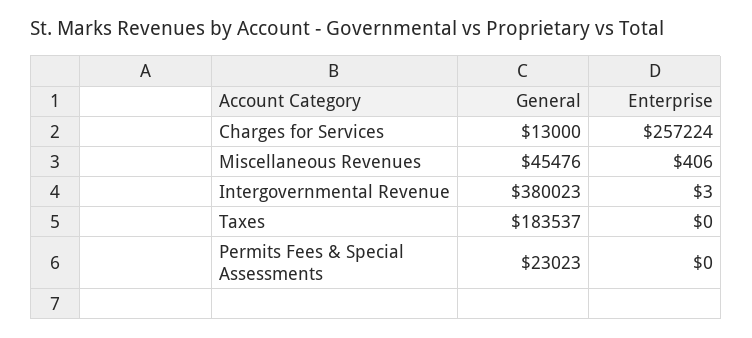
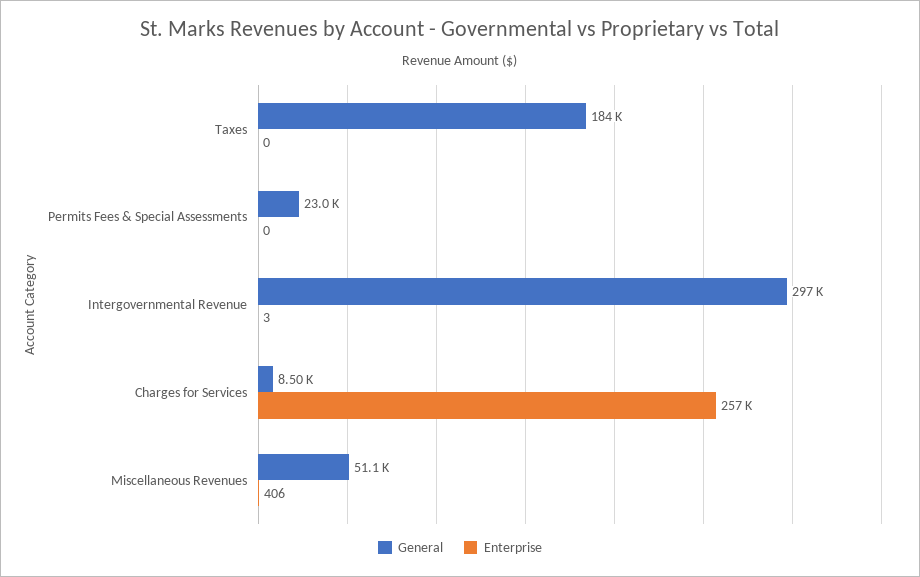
  {
    "General": {
-     "Charges for Services": 13000,
+     "Charges for Services": 8500,
-     "Miscellaneous Revenues": 45476,
+     "Miscellaneous Revenues": 51100,
-     "Intergovernmental Revenue": 380023,
+     "Intergovernmental Revenue": 297000,
      "Taxes": 183537,
      "Permits Fees & Special Assessments": 23023
    },
    "Enterprise": {
      "Charges for Services": 257224,
      "Miscellaneous Revenues": 406,
      "Intergovernmental Revenue": 3,
      "Taxes": 0,
      "Permits Fees & Special Assessments": 0
    }
  }

